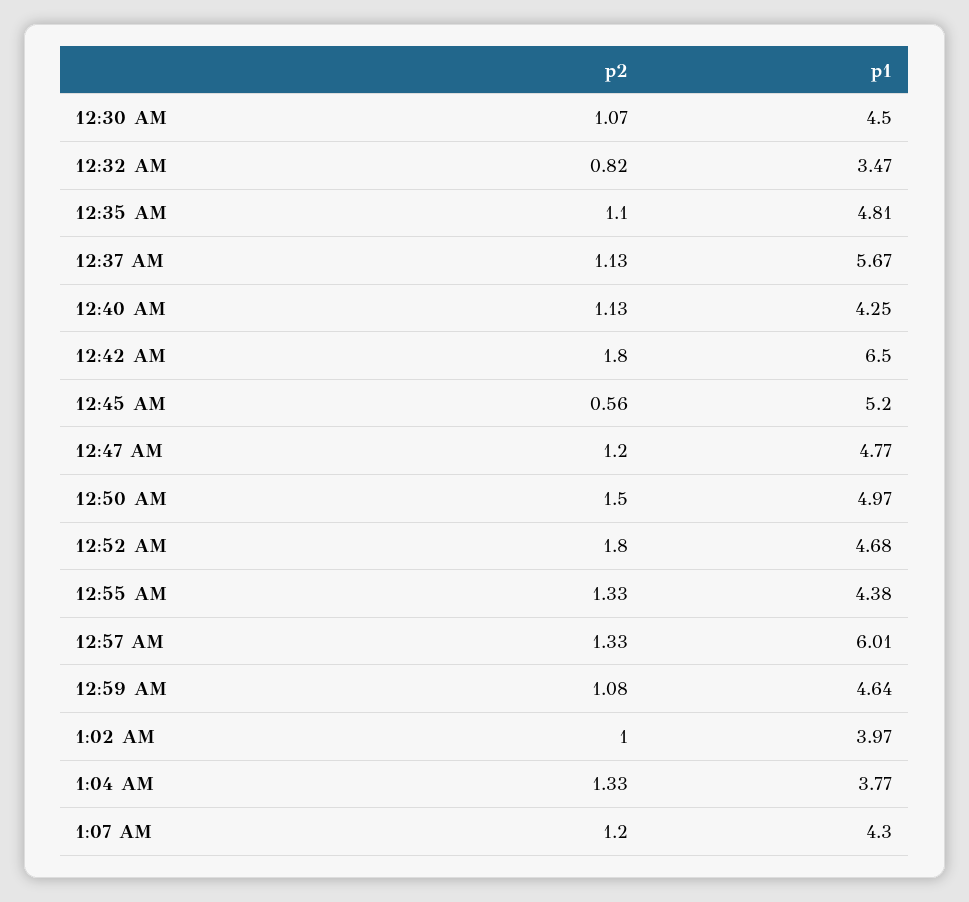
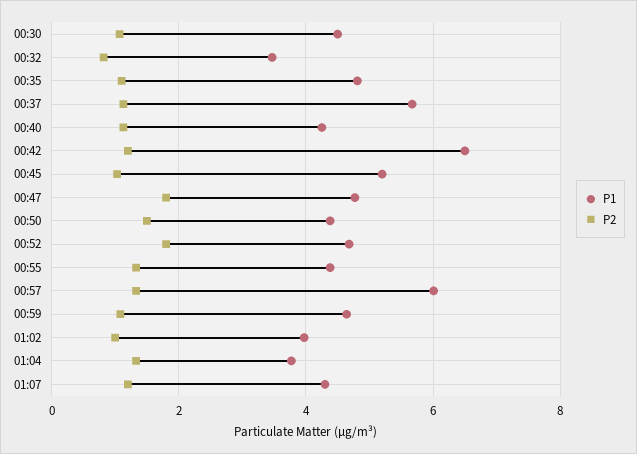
  {
    "p2": {
      "12:30 AM": 1.07,
      "12:32 AM": 0.82,
      "12:35 AM": 1.1,
      "12:37 AM": 1.13,
      "12:40 AM": 1.13,
-     "12:42 AM": 1.8,
+     "12:42 AM": 1.2,
-     "12:45 AM": 0.56,
+     "12:45 AM": 1,
-     "12:47 AM": 1.2,
+     "12:47 AM": 1.8,
      "12:50 AM": 1.5,
      "12:52 AM": 1.8,
      "12:55 AM": 1.33,
      "12:57 AM": 1.33,
      "12:59 AM": 1.08,
      "1:02 AM": 1,
      "1:04 AM": 1.33,
      "1:07 AM": 1.2
    },
    "p1": {
      "12:30 AM": 4.5,
      "12:32 AM": 3.47,
      "12:35 AM": 4.81,
      "12:37 AM": 5.67,
      "12:40 AM": 4.25,
      "12:42 AM": 6.5,
      "12:45 AM": 5.2,
      "12:47 AM": 4.77,
-     "12:50 AM": 4.97,
+     "12:50 AM": 4.4,
      "12:52 AM": 4.68,
      "12:55 AM": 4.38,
      "12:57 AM": 6.01,
      "12:59 AM": 4.64,
      "1:02 AM": 3.97,
      "1:04 AM": 3.77,
      "1:07 AM": 4.3
    }
  }

